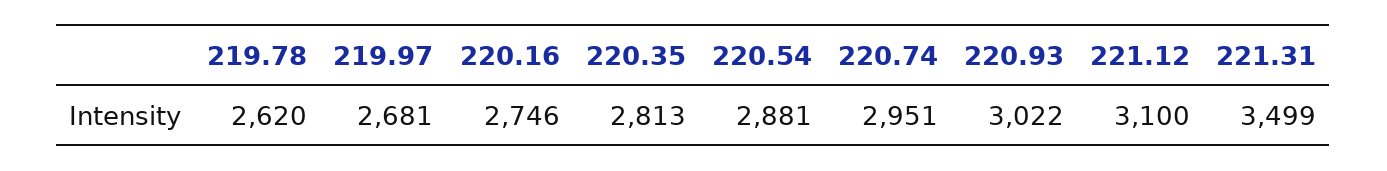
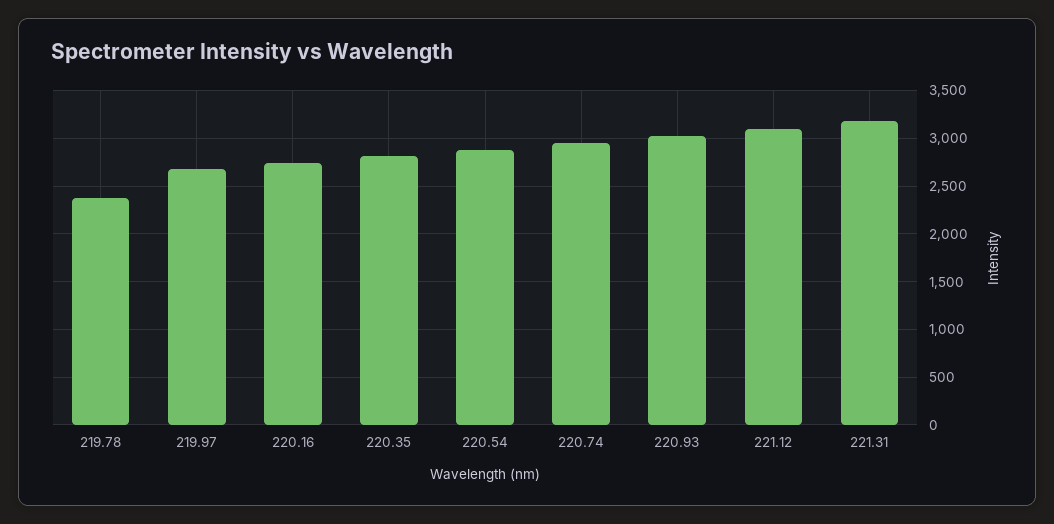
  {
-   "219.78": 2620,
+   "219.78": 2400,
    "219.97": 2681,
    "220.16": 2746,
    "220.35": 2813,
    "220.54": 2881,
    "220.74": 2951,
    "220.93": 3022,
    "221.12": 3100,
-   "221.31": 3499
+   "221.31": 3200
  }

